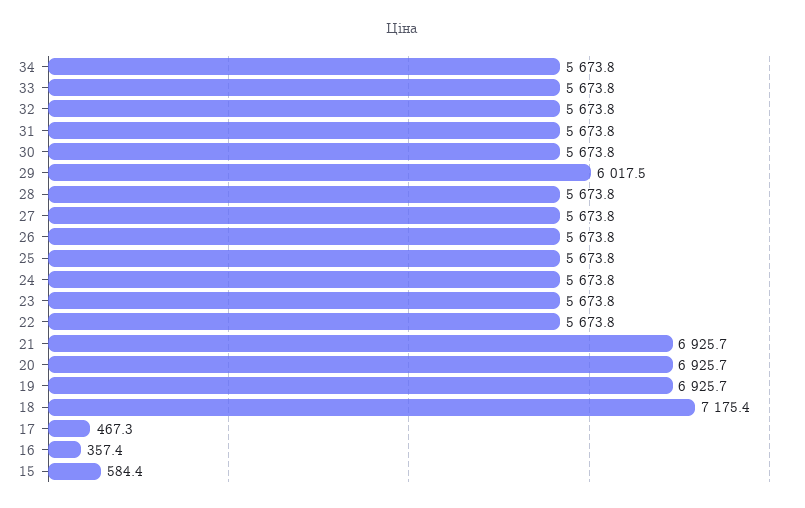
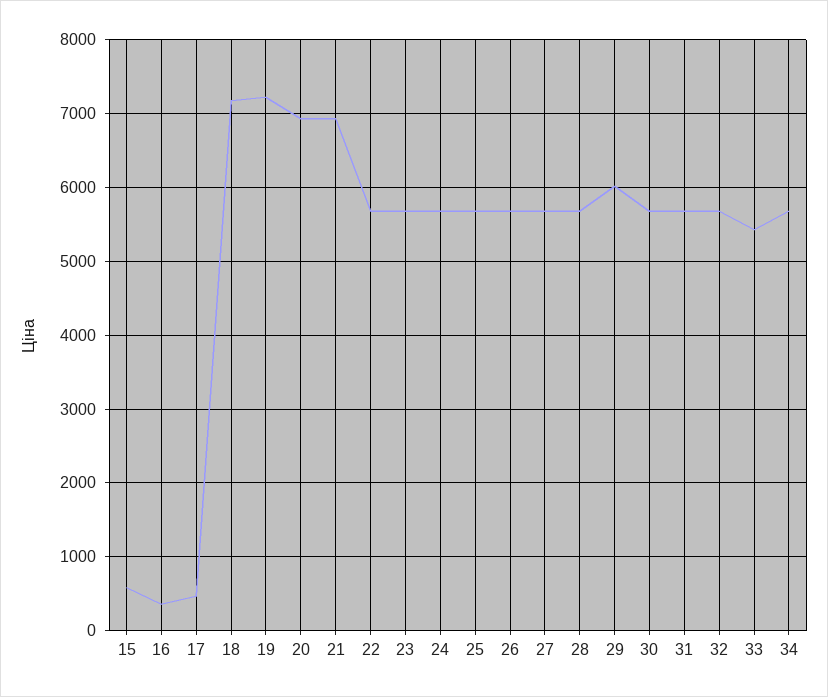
  {
    "34": 5673.8,
-   "33": 5673.8,
+   "33": 5400,
    "32": 5673.8,
    "31": 5673.8,
    "30": 5673.8,
    "29": 6017.5,
    "28": 5673.8,
    "27": 5673.8,
    "26": 5673.8,
    "25": 5673.8,
    "24": 5673.8,
    "23": 5673.8,
    "22": 5673.8,
    "21": 6925.7,
    "20": 6925.7,
-   "19": 6925.7,
+   "19": 7200,
    "18": 7175.4,
    "17": 467.3,
    "16": 357.4,
    "15": 584.4
  }

